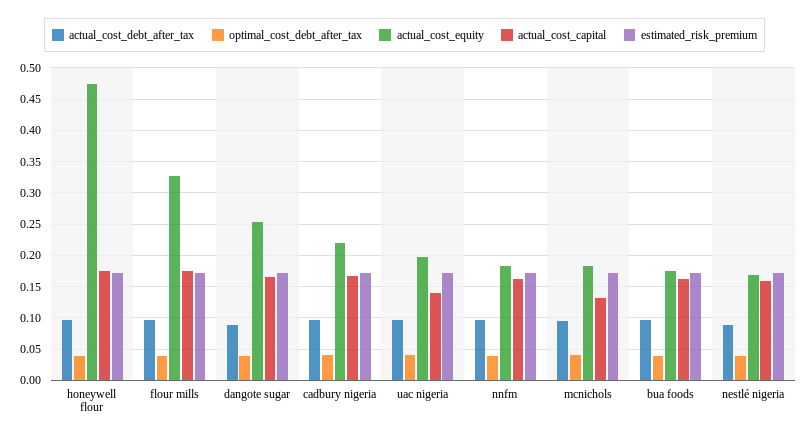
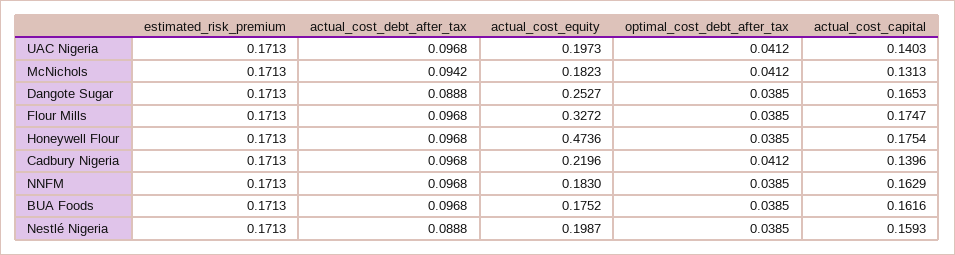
  {
    "actual_cost_debt_after_tax": {
      "honeywell flour": 0.0968,
      "flour mills": 0.0968,
      "dangote sugar": 0.0888,
      "cadbury nigeria": 0.0968,
      "uac nigeria": 0.0968,
      "nnfm": 0.0968,
      "mcnichols": 0.0942,
      "bua foods": 0.0968,
      "nestlé nigeria": 0.0888
    },
    "optimal_cost_debt_after_tax": {
      "honeywell flour": 0.0385,
      "flour mills": 0.0385,
      "dangote sugar": 0.0385,
      "cadbury nigeria": 0.0412,
      "uac nigeria": 0.0412,
      "nnfm": 0.0385,
      "mcnichols": 0.0412,
      "bua foods": 0.0385,
      "nestlé nigeria": 0.0385
    },
    "actual_cost_equity": {
      "honeywell flour": 0.4736,
      "flour mills": 0.3272,
      "dangote sugar": 0.2527,
      "cadbury nigeria": 0.2196,
      "uac nigeria": 0.1973,
      "nnfm": 0.183,
      "mcnichols": 0.1823,
      "bua foods": 0.1752,
-     "nestlé nigeria": 0.17
+     "nestlé nigeria": 0.1987
    },
    "actual_cost_capital": {
      "honeywell flour": 0.1754,
      "flour mills": 0.1747,
      "dangote sugar": 0.1653,
-     "cadbury nigeria": 0.17,
+     "cadbury nigeria": 0.1396,
      "uac nigeria": 0.1403,
      "nnfm": 0.1629,
      "mcnichols": 0.1313,
      "bua foods": 0.1616,
      "nestlé nigeria": 0.1593
    },
    "estimated_risk_premium": {
      "honeywell flour": 0.1713,
      "flour mills": 0.1713,
      "dangote sugar": 0.1713,
      "cadbury nigeria": 0.1713,
      "uac nigeria": 0.1713,
      "nnfm": 0.1713,
      "mcnichols": 0.1713,
      "bua foods": 0.1713,
      "nestlé nigeria": 0.1713
    }
  }

